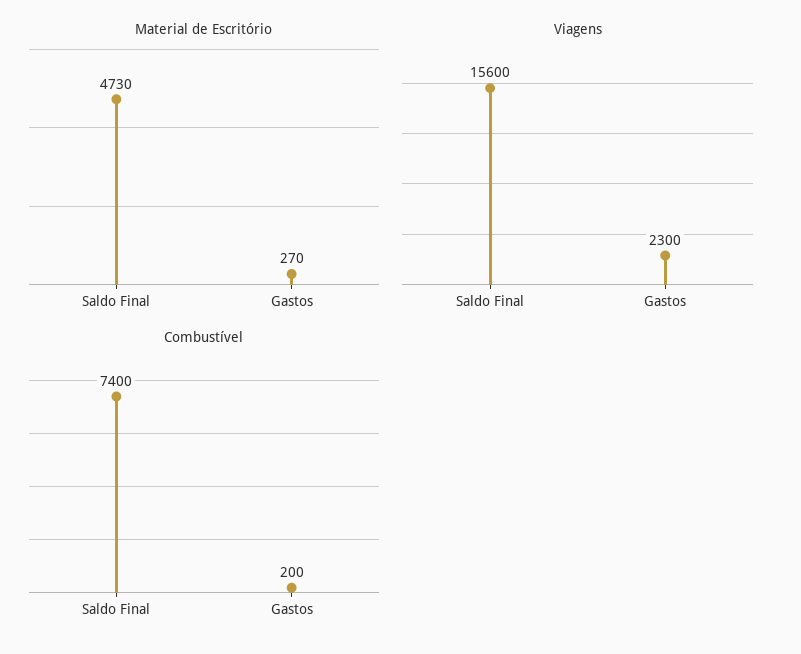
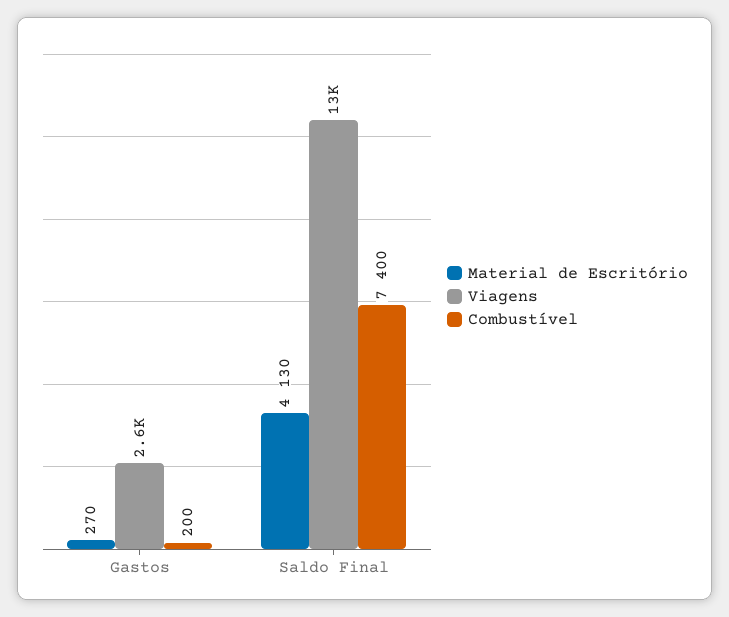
  {
    "Material de Escritório": {
-     "Saldo Final": 4730,
+     "Saldo Final": 4130,
      "Gastos": 270
    },
    "Viagens": {
-     "Saldo Final": 15600,
+     "Saldo Final": 13000,
-     "Gastos": 2300
+     "Gastos": 2600
    },
    "Combustível": {
      "Saldo Final": 7400,
      "Gastos": 200
    }
  }

